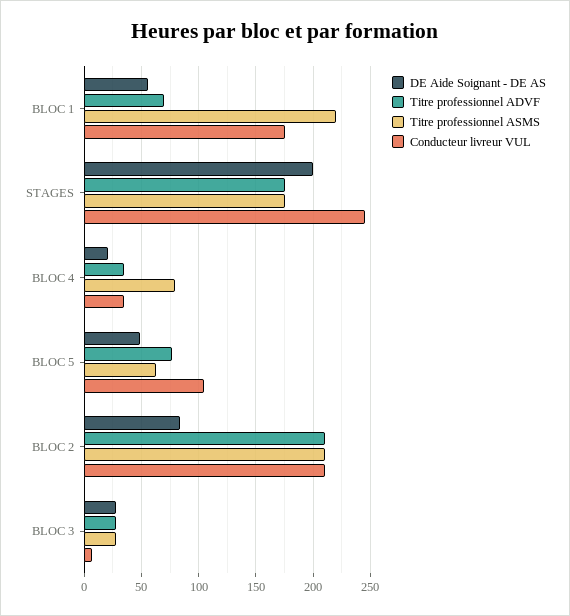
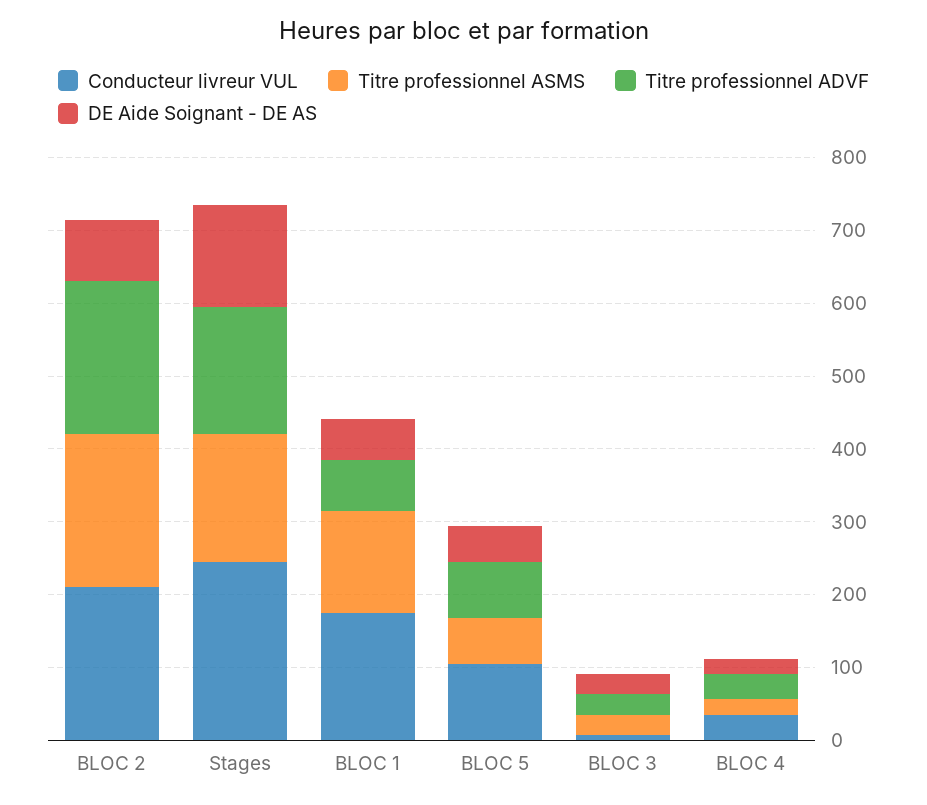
  {
    "DE Aide Soignant - DE AS": {
      "BLOC 1": 60,
-     "STAGES": 200,
+     "STAGES": 140,
      "BLOC 4": 20,
      "BLOC 5": 50,
      "BLOC 2": 80,
      "BLOC 3": 30
    },
    "Titre professionnel ADVF": {
      "BLOC 1": 70,
      "STAGES": 180,
      "BLOC 4": 40,
      "BLOC 5": 80,
      "BLOC 2": 210,
      "BLOC 3": 30
    },
    "Titre professionnel ASMS": {
-     "BLOC 1": 220,
+     "BLOC 1": 140,
      "STAGES": 180,
-     "BLOC 4": 80,
+     "BLOC 4": 20,
      "BLOC 5": 60,
      "BLOC 2": 210,
      "BLOC 3": 30
    },
    "Conducteur livreur VUL": {
      "BLOC 1": 180,
      "STAGES": 250,
      "BLOC 4": 40,
      "BLOC 5": 110,
      "BLOC 2": 210,
      "BLOC 3": 10
    }
  }

